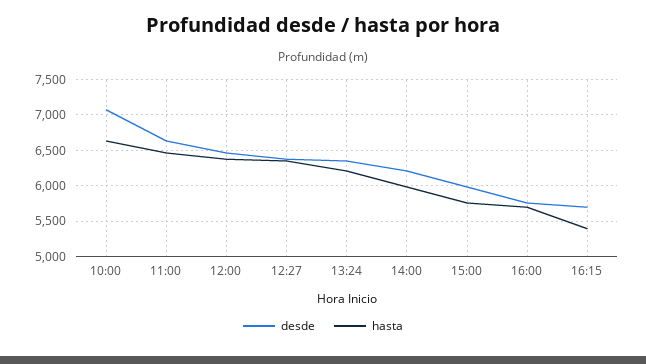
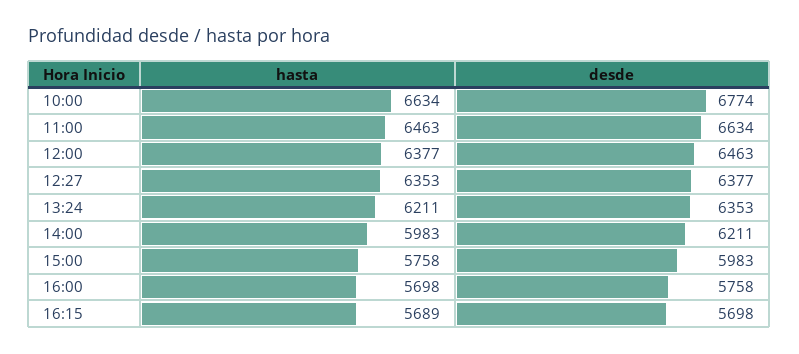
  {
    "desde": {
-     "10:00": 7100,
+     "10:00": 6774,
      "11:00": 6634,
      "12:00": 6463,
      "12:27": 6377,
      "13:24": 6353,
      "14:00": 6211,
      "15:00": 5983,
      "16:00": 5758,
      "16:15": 5698
    },
    "hasta": {
      "10:00": 6634,
      "11:00": 6463,
      "12:00": 6377,
      "12:27": 6353,
      "13:24": 6211,
      "14:00": 5983,
      "15:00": 5758,
      "16:00": 5698,
-     "16:15": 5400
+     "16:15": 5689
    }
  }

